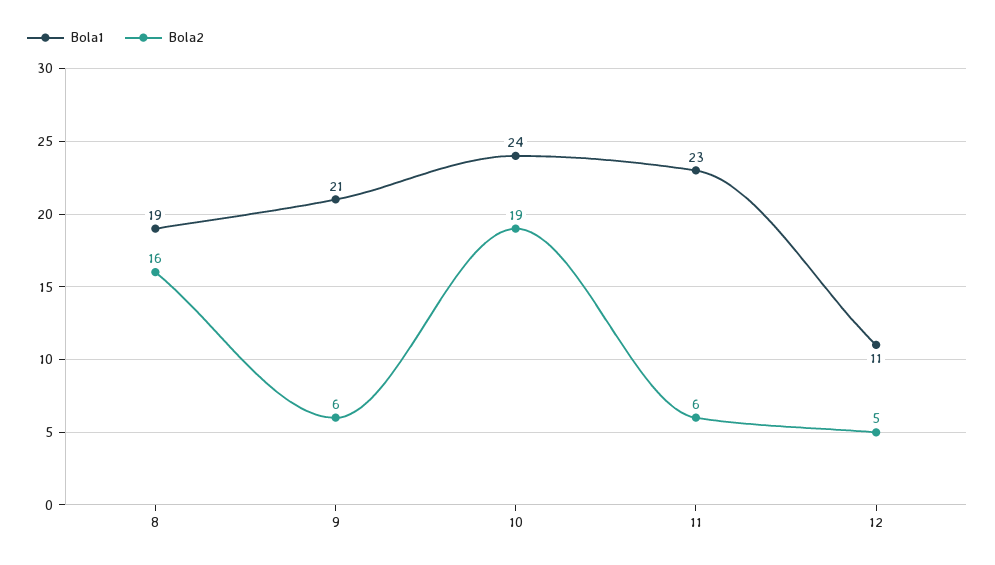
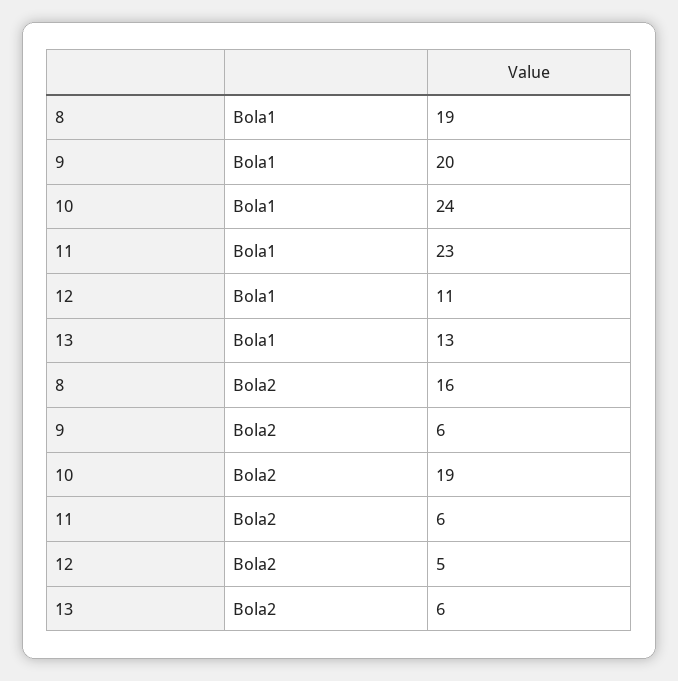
  {
    "Bola1": {
      "8": 19,
-     "9": 21,
+     "9": 20,
      "10": 24,
      "11": 23,
-     "12": 11
+     "12": 11,
+     "13": 13
    },
    "Bola2": {
      "8": 16,
      "9": 6,
      "10": 19,
      "11": 6,
-     "12": 5
+     "12": 5,
+     "13": 6
    }
  }

